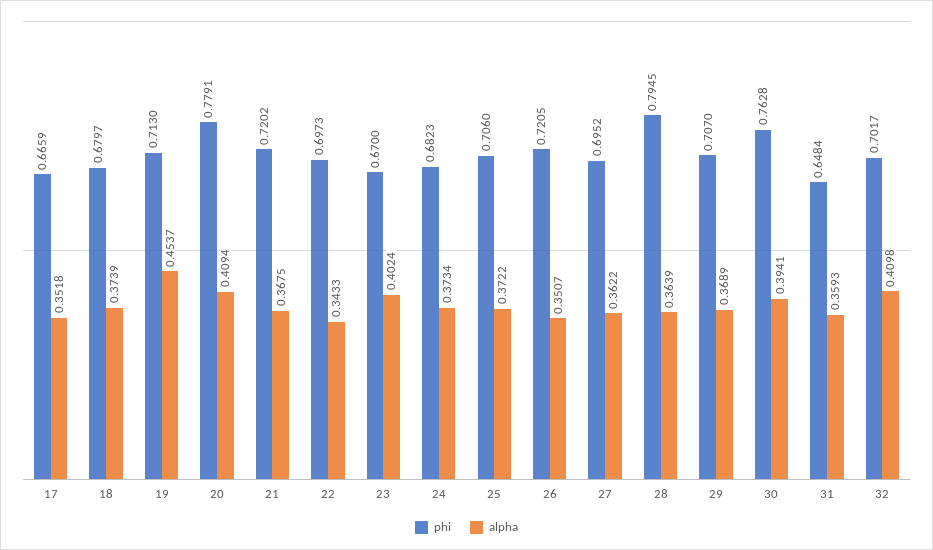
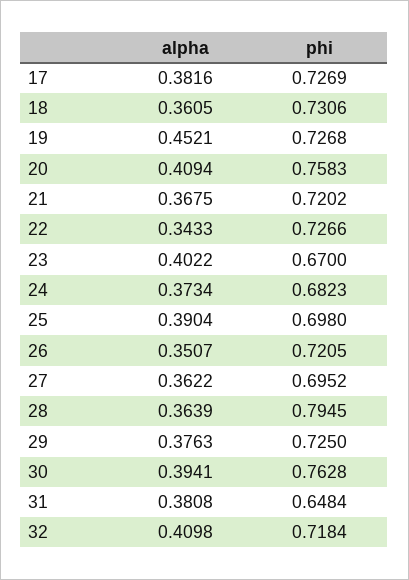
  {
    "phi": {
-     "17": 0.6659,
+     "17": 0.7269,
-     "18": 0.6797,
+     "18": 0.7306,
-     "19": 0.713,
+     "19": 0.7268,
-     "20": 0.7791,
+     "20": 0.7583,
      "21": 0.7202,
-     "22": 0.6973,
+     "22": 0.7266,
      "23": 0.67,
      "24": 0.6823,
-     "25": 0.706,
+     "25": 0.698,
      "26": 0.7205,
      "27": 0.6952,
      "28": 0.7945,
-     "29": 0.707,
+     "29": 0.725,
      "30": 0.7628,
      "31": 0.6484,
-     "32": 0.7017
+     "32": 0.7184
    },
    "alpha": {
-     "17": 0.3518,
+     "17": 0.3816,
-     "18": 0.3739,
+     "18": 0.3605,
-     "19": 0.4537,
+     "19": 0.4521,
      "20": 0.4094,
      "21": 0.3675,
      "22": 0.3433,
-     "23": 0.4024,
+     "23": 0.4022,
      "24": 0.3734,
-     "25": 0.3722,
+     "25": 0.3904,
      "26": 0.3507,
      "27": 0.3622,
      "28": 0.3639,
-     "29": 0.3689,
+     "29": 0.3763,
      "30": 0.3941,
-     "31": 0.3593,
+     "31": 0.3808,
      "32": 0.4098
    }
  }

